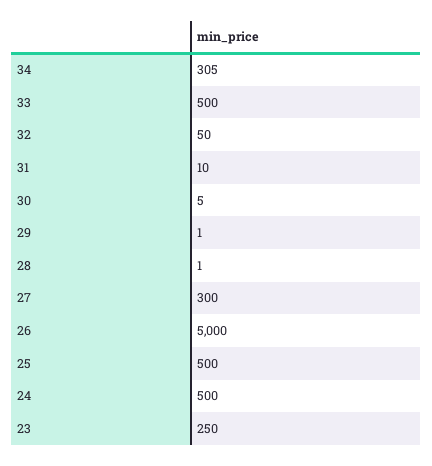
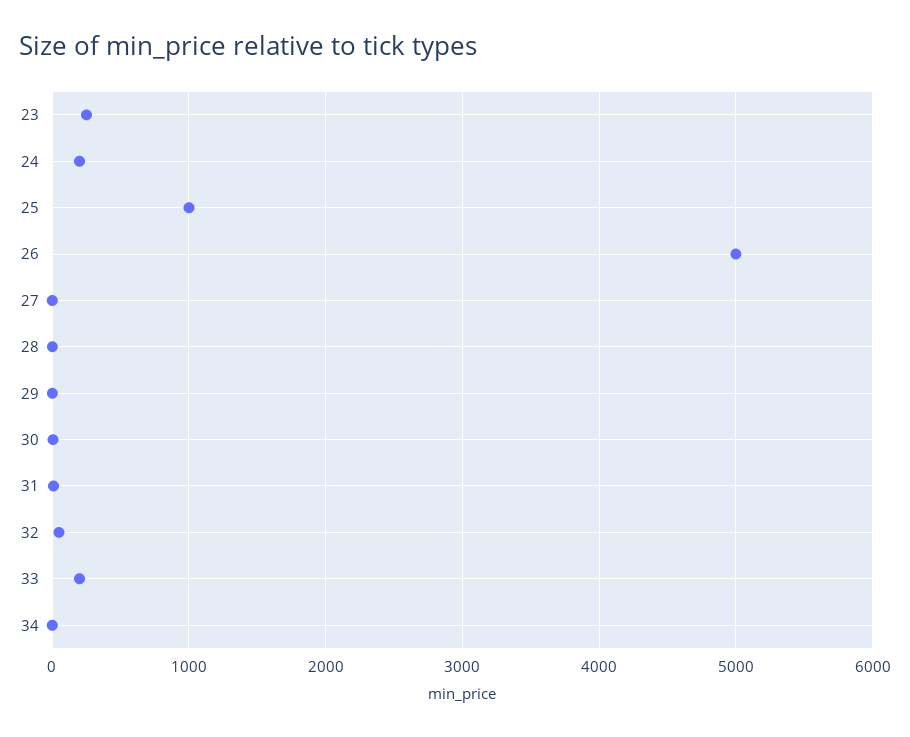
  {
-   "34": 305,
+   "34": 0,
-   "33": 500,
+   "33": 200,
    "32": 50,
    "31": 10,
    "30": 5,
    "29": 1,
    "28": 1,
-   "27": 300,
+   "27": 0,
    "26": 5000,
-   "25": 500,
+   "25": 1000,
-   "24": 500,
+   "24": 200,
    "23": 250
  }

